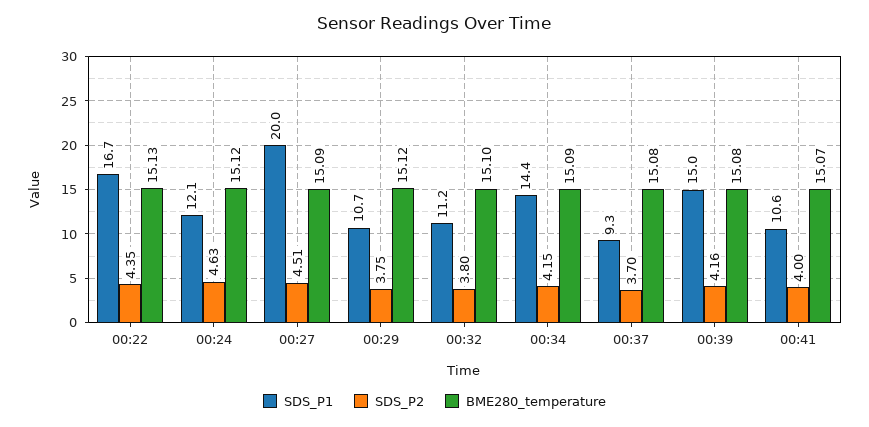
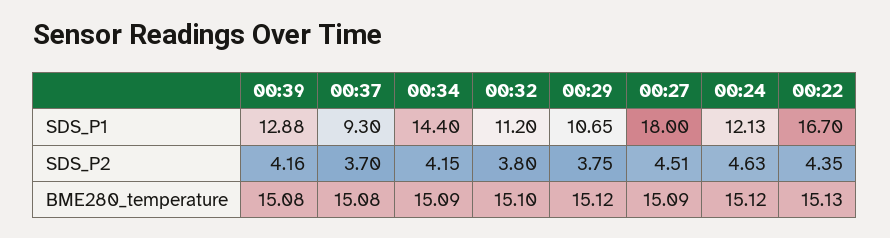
  {
    "SDS_P1": {
      "00:22": 16.7,
      "00:24": 12.13,
-     "00:27": 20,
+     "00:27": 18,
      "00:29": 10.65,
      "00:32": 11.2,
      "00:34": 14.4,
      "00:37": 9.3,
-     "00:39": 15,
+     "00:39": 12.88
-     "00:41": 10.6
    },
    "SDS_P2": {
      "00:22": 4.35,
      "00:24": 4.63,
      "00:27": 4.51,
      "00:29": 3.75,
      "00:32": 3.8,
      "00:34": 4.15,
      "00:37": 3.7,
-     "00:39": 4.16,
+     "00:39": 4.16
-     "00:41": 4
    },
    "BME280_temperature": {
      "00:22": 15.13,
      "00:24": 15.12,
      "00:27": 15.09,
      "00:29": 15.12,
      "00:32": 15.1,
      "00:34": 15.09,
      "00:37": 15.08,
-     "00:39": 15.08,
+     "00:39": 15.08
-     "00:41": 15.07
    }
  }

